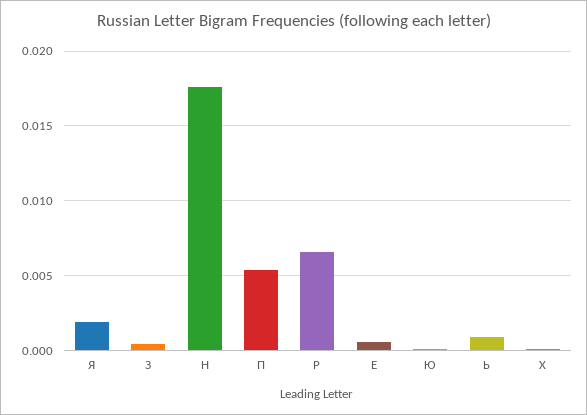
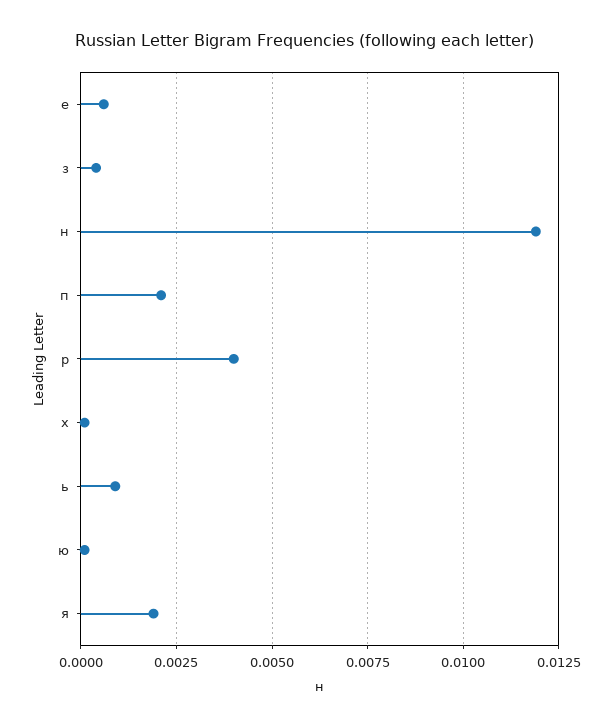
  {
    "Я": 0.002,
    "З": 0.0005,
-   "Н": 0.0175,
+   "Н": 0.012,
-   "П": 0.0055,
+   "П": 0.002,
-   "Р": 0.0065,
+   "Р": 0.004,
    "Е": 0.0005,
    "Ю": 0,
    "Ь": 0.001,
    "Х": 0
  }

